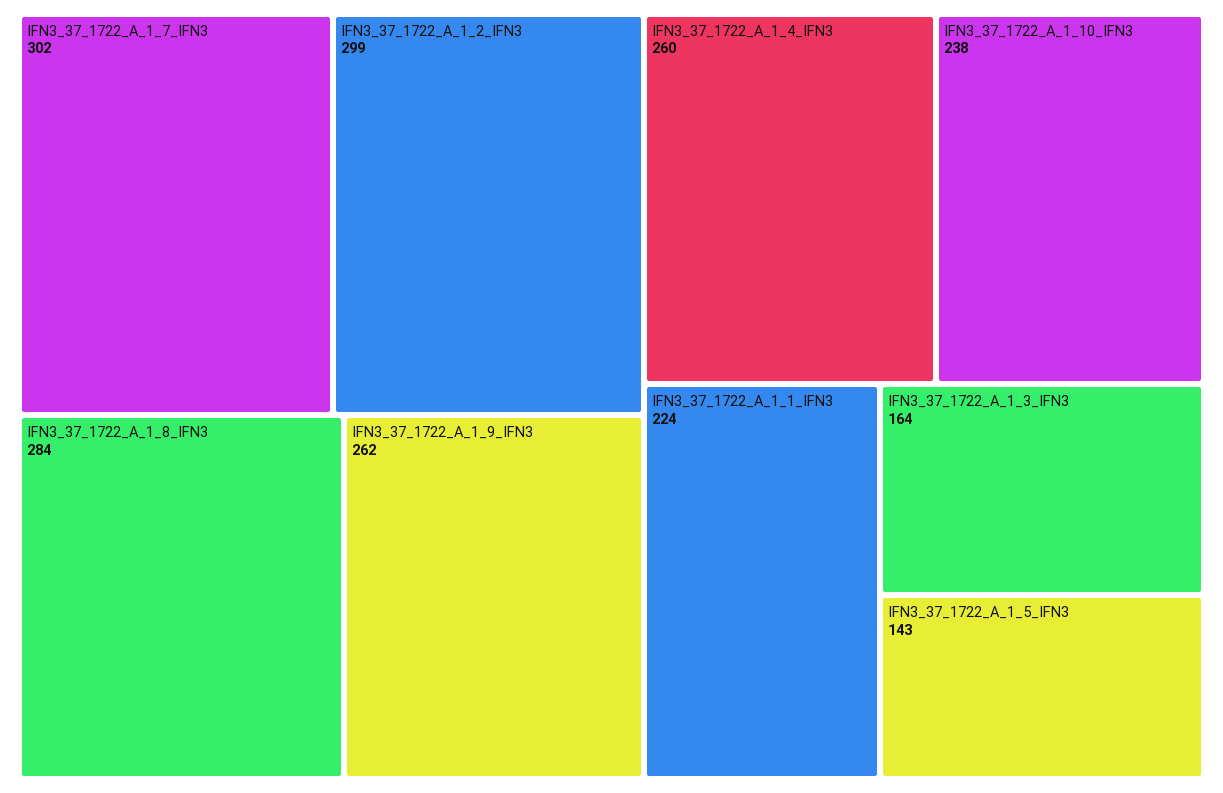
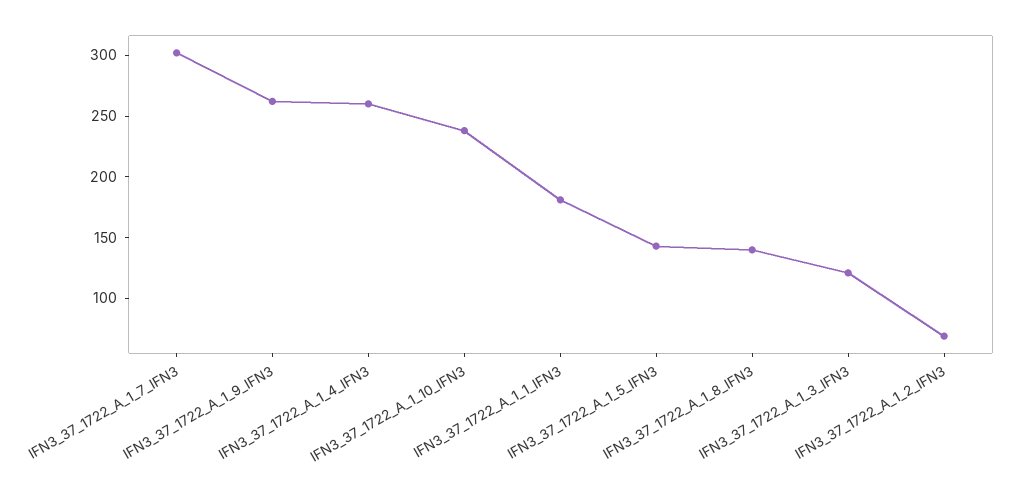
  {
    "IFN3_37_1722_A_1_7_IFN3": 302,
-   "IFN3_37_1722_A_1_2_IFN3": 299,
+   "IFN3_37_1722_A_1_2_IFN3": 70,
-   "IFN3_37_1722_A_1_8_IFN3": 284,
+   "IFN3_37_1722_A_1_8_IFN3": 140,
    "IFN3_37_1722_A_1_9_IFN3": 262,
    "IFN3_37_1722_A_1_4_IFN3": 260,
    "IFN3_37_1722_A_1_10_IFN3": 238,
-   "IFN3_37_1722_A_1_1_IFN3": 224,
+   "IFN3_37_1722_A_1_1_IFN3": 180,
-   "IFN3_37_1722_A_1_3_IFN3": 164,
+   "IFN3_37_1722_A_1_3_IFN3": 120,
    "IFN3_37_1722_A_1_5_IFN3": 143
  }

